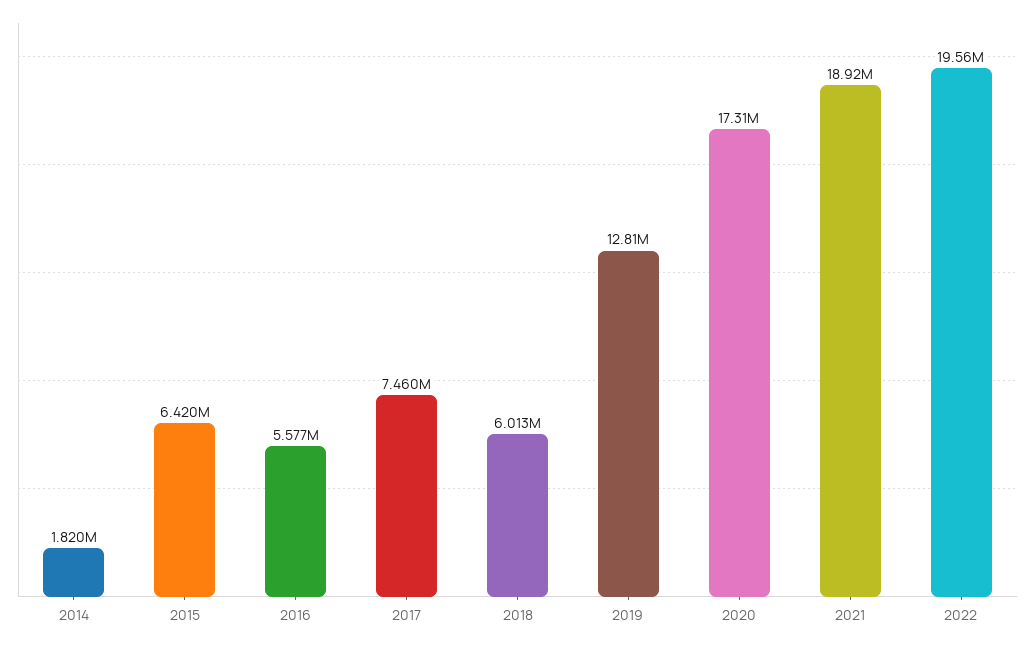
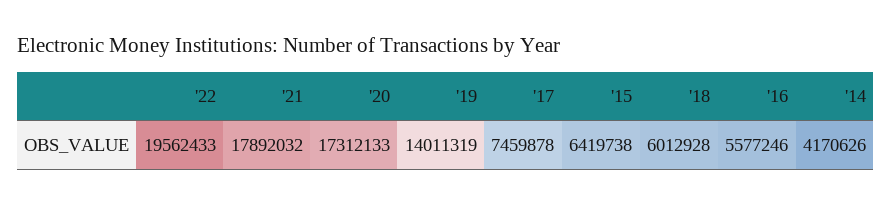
  {
-   "2014": 1820000,
+   "2014": 4170626,
    "2015": 6419738,
    "2016": 5577246,
    "2017": 7459878,
    "2018": 6012928,
-   "2019": 12810000,
+   "2019": 14011319,
    "2020": 17312133,
-   "2021": 18920000,
+   "2021": 17892032,
    "2022": 19562433
  }

